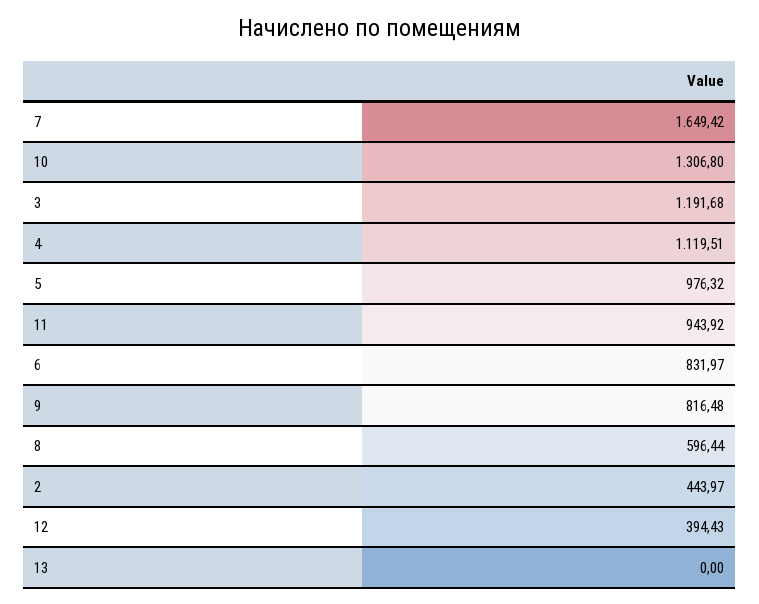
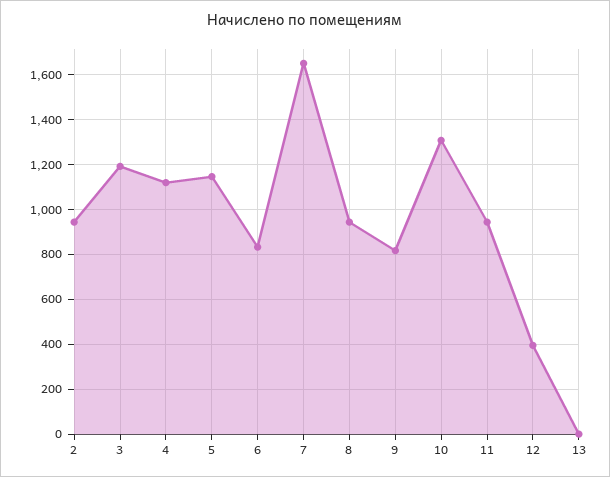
  {
    "7": 1649.42,
    "10": 1306.8,
    "3": 1191.68,
    "4": 1119.51,
-   "5": 976.32,
+   "5": 1150,
    "11": 943.92,
    "6": 831.97,
    "9": 816.48,
-   "8": 596.44,
+   "8": 950,
-   "2": 443.97,
+   "2": 950,
    "12": 394.43,
    "13": 0
  }

